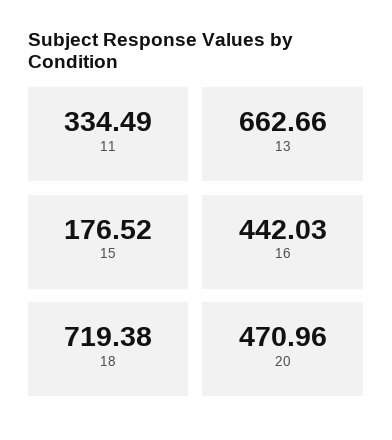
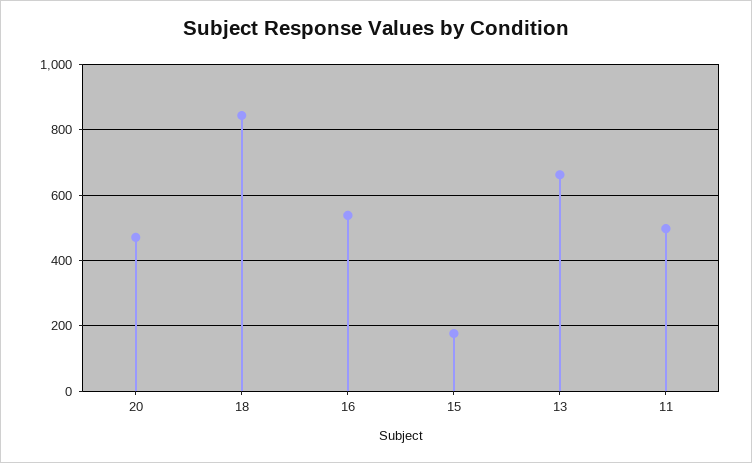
  {
-   "11": 334.49,
+   "11": 500,
    "13": 662.66,
    "15": 176.52,
-   "16": 442.03,
+   "16": 540,
-   "18": 719.38,
+   "18": 840,
    "20": 470.96
  }

